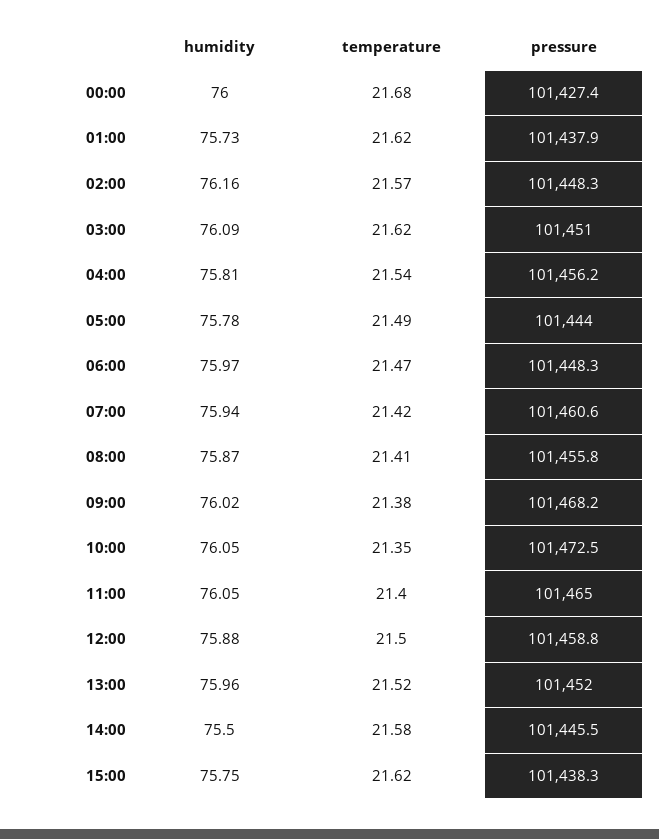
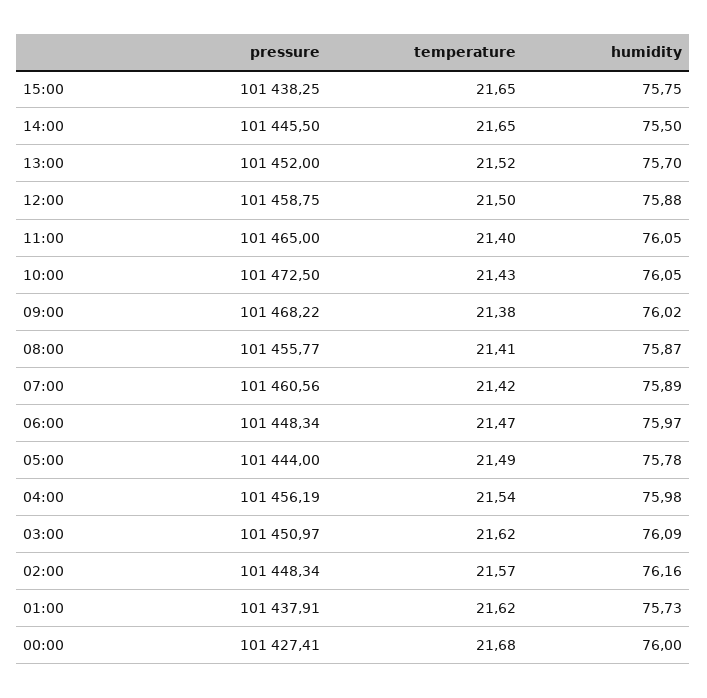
  {
    "humidity": {
      "00:00": 76,
      "01:00": 75.73,
      "02:00": 76.16,
      "03:00": 76.09,
-     "04:00": 75.81,
+     "04:00": 75.98,
      "05:00": 75.78,
      "06:00": 75.97,
-     "07:00": 75.94,
+     "07:00": 75.89,
      "08:00": 75.87,
      "09:00": 76.02,
      "10:00": 76.05,
      "11:00": 76.05,
      "12:00": 75.88,
-     "13:00": 75.96,
+     "13:00": 75.7,
      "14:00": 75.5,
      "15:00": 75.75
    },
    "temperature": {
      "00:00": 21.68,
      "01:00": 21.62,
      "02:00": 21.57,
      "03:00": 21.62,
      "04:00": 21.54,
      "05:00": 21.49,
      "06:00": 21.47,
      "07:00": 21.42,
      "08:00": 21.41,
      "09:00": 21.38,
-     "10:00": 21.35,
+     "10:00": 21.43,
      "11:00": 21.4,
      "12:00": 21.5,
      "13:00": 21.52,
-     "14:00": 21.58,
+     "14:00": 21.65,
-     "15:00": 21.62
+     "15:00": 21.65
    },
    "pressure": {
      "00:00": 101427.41,
      "01:00": 101437.91,
      "02:00": 101448.34,
      "03:00": 101450.97,
      "04:00": 101456.19,
      "05:00": 101444,
      "06:00": 101448.34,
      "07:00": 101460.56,
      "08:00": 101455.77,
      "09:00": 101468.22,
      "10:00": 101472.5,
      "11:00": 101465,
      "12:00": 101458.75,
      "13:00": 101452,
      "14:00": 101445.5,
      "15:00": 101438.25
    }
  }

